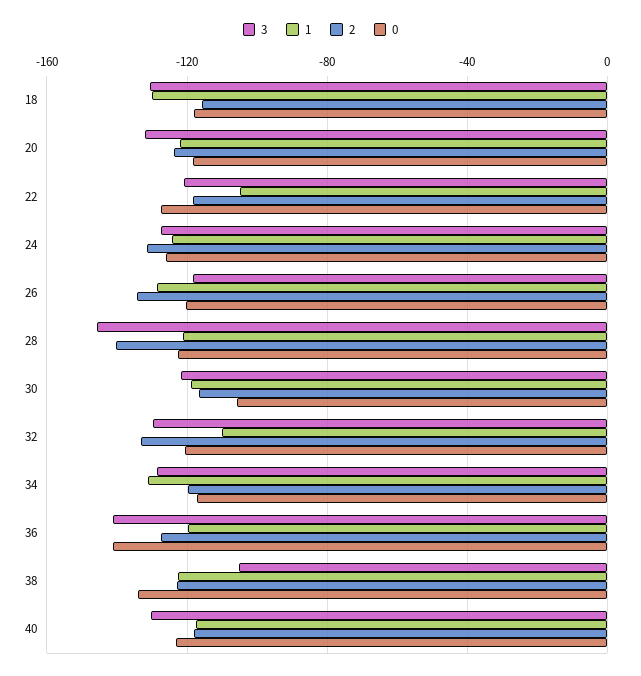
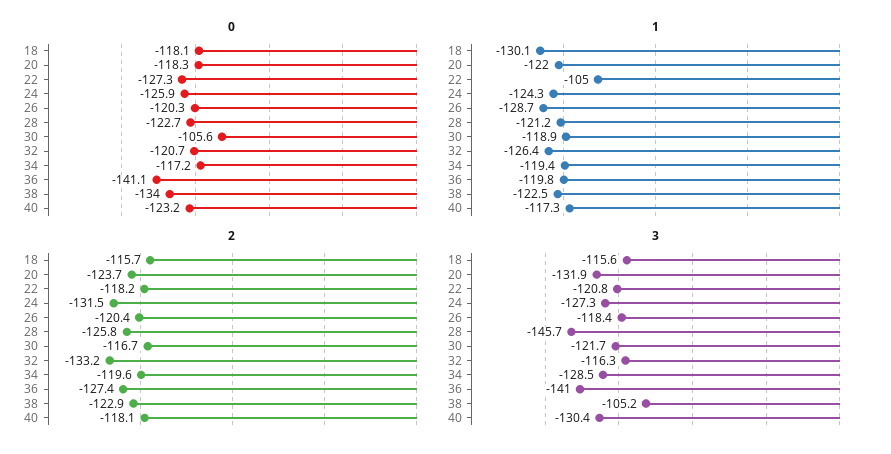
  {
    "3": {
-     "18": -130,
+     "18": -115.6,
      "20": -131.9,
      "22": -120.8,
      "24": -127.3,
      "26": -118.4,
      "28": -145.7,
      "30": -121.7,
-     "32": -130,
+     "32": -116.3,
      "34": -128.5,
      "36": -141,
      "38": -105.2,
      "40": -130.4
    },
    "1": {
      "18": -130.1,
      "20": -122,
      "22": -105,
      "24": -124.3,
      "26": -128.7,
      "28": -121.2,
      "30": -118.9,
-     "32": -110,
+     "32": -126.4,
-     "34": -130,
+     "34": -119.4,
      "36": -119.8,
      "38": -122.5,
      "40": -117.3
    },
    "2": {
      "18": -115.7,
      "20": -123.7,
      "22": -118.2,
      "24": -131.5,
-     "26": -135,
+     "26": -120.4,
-     "28": -140,
+     "28": -125.8,
      "30": -116.7,
      "32": -133.2,
      "34": -119.6,
      "36": -127.4,
      "38": -122.9,
      "40": -118.1
    },
    "0": {
      "18": -118.1,
      "20": -118.3,
      "22": -127.3,
      "24": -125.9,
      "26": -120.3,
      "28": -122.7,
      "30": -105.6,
      "32": -120.7,
      "34": -117.2,
      "36": -141.1,
      "38": -134,
      "40": -123.2
    }
  }

